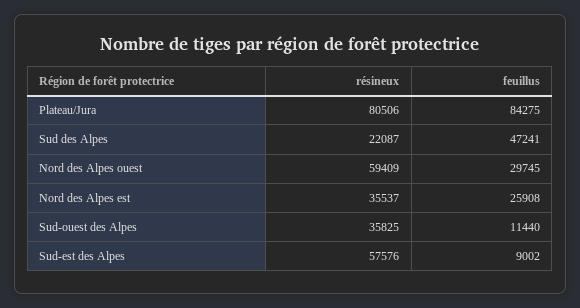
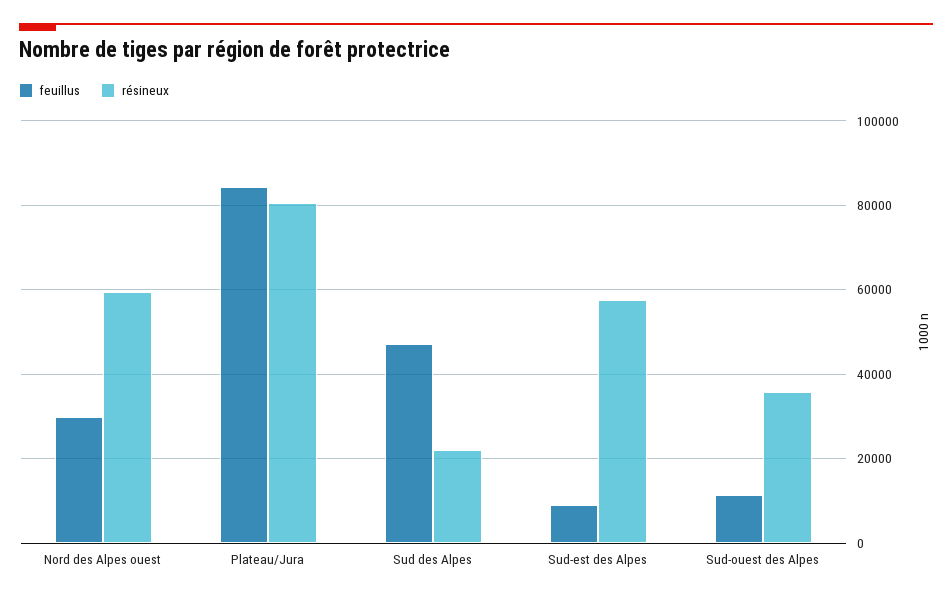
  {
    "résineux": {
      "Plateau/Jura": 80506,
      "Sud des Alpes": 22087,
      "Nord des Alpes ouest": 59409,
-     "Nord des Alpes est": 35537,
      "Sud-ouest des Alpes": 35825,
      "Sud-est des Alpes": 57576
    },
    "feuillus": {
      "Plateau/Jura": 84275,
      "Sud des Alpes": 47241,
      "Nord des Alpes ouest": 29745,
-     "Nord des Alpes est": 25908,
      "Sud-ouest des Alpes": 11440,
      "Sud-est des Alpes": 9002
    }
  }

